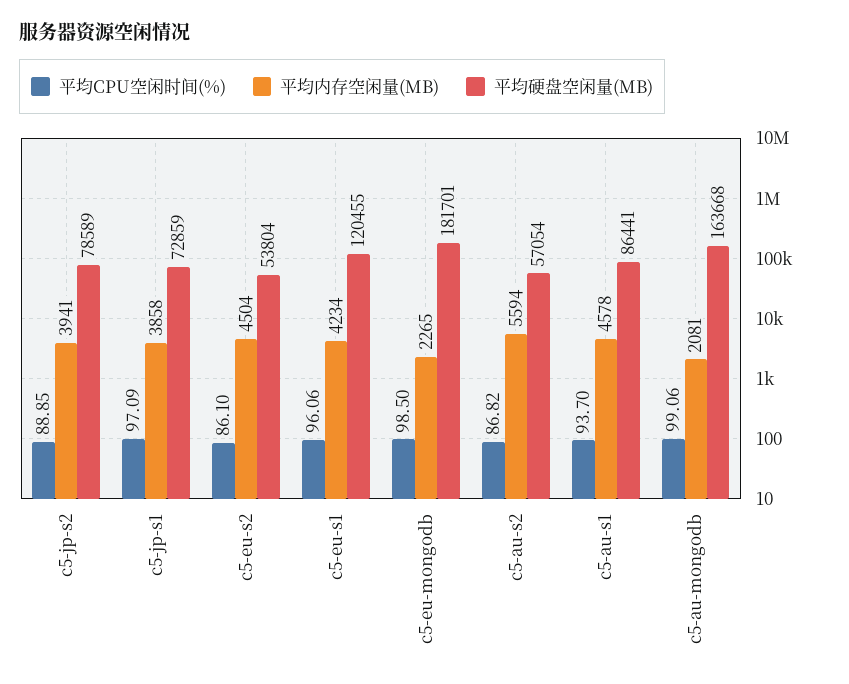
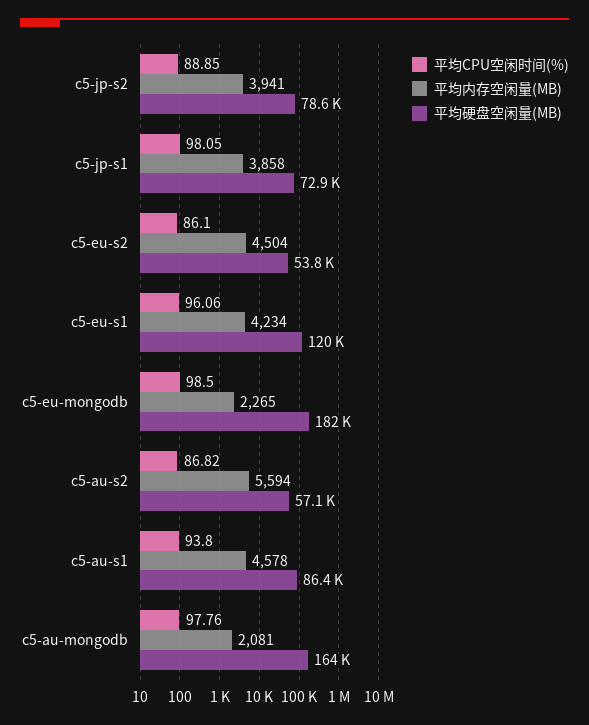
  {
    "平均CPU空闲时间(%)": {
      "c5-jp-s2": 88.85,
-     "c5-jp-s1": 97.09,
+     "c5-jp-s1": 98.05,
      "c5-eu-s2": 86.1,
      "c5-eu-s1": 96.06,
      "c5-eu-mongodb": 98.5,
      "c5-au-s2": 86.82,
-     "c5-au-s1": 93.7,
+     "c5-au-s1": 93.8,
-     "c5-au-mongodb": 99.06
+     "c5-au-mongodb": 97.76
    },
    "平均内存空闲量(MB)": {
      "c5-jp-s2": 3941,
      "c5-jp-s1": 3858,
      "c5-eu-s2": 4504,
      "c5-eu-s1": 4234,
      "c5-eu-mongodb": 2265,
      "c5-au-s2": 5594,
      "c5-au-s1": 4578,
      "c5-au-mongodb": 2081
    },
    "平均硬盘空闲量(MB)": {
      "c5-jp-s2": 78589,
      "c5-jp-s1": 72859,
      "c5-eu-s2": 53804,
      "c5-eu-s1": 120455,
      "c5-eu-mongodb": 181701,
      "c5-au-s2": 57054,
      "c5-au-s1": 86441,
      "c5-au-mongodb": 163668
    }
  }

